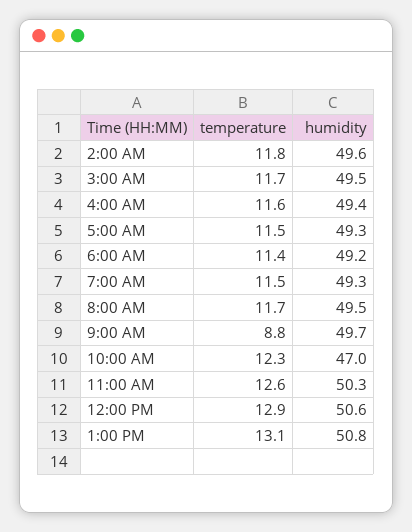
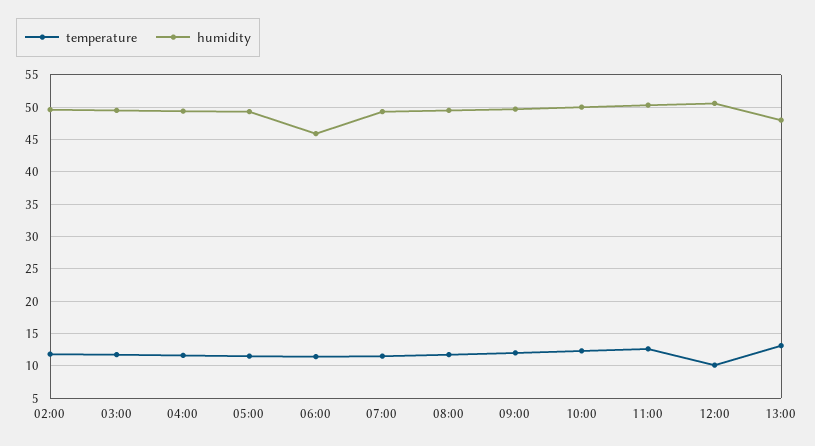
  {
    "temperature": {
      "2:00 AM": 11.8,
      "3:00 AM": 11.7,
      "4:00 AM": 11.6,
      "5:00 AM": 11.5,
      "6:00 AM": 11.4,
      "7:00 AM": 11.5,
      "8:00 AM": 11.7,
-     "9:00 AM": 8.8,
+     "9:00 AM": 12,
      "10:00 AM": 12.3,
      "11:00 AM": 12.6,
-     "12:00 PM": 12.9,
+     "12:00 PM": 10,
      "1:00 PM": 13.1
    },
    "humidity": {
      "2:00 AM": 49.6,
      "3:00 AM": 49.5,
      "4:00 AM": 49.4,
      "5:00 AM": 49.3,
-     "6:00 AM": 49.2,
+     "6:00 AM": 46,
      "7:00 AM": 49.3,
      "8:00 AM": 49.5,
      "9:00 AM": 49.7,
-     "10:00 AM": 47,
+     "10:00 AM": 50,
      "11:00 AM": 50.3,
      "12:00 PM": 50.6,
-     "1:00 PM": 50.8
+     "1:00 PM": 48
    }
  }

